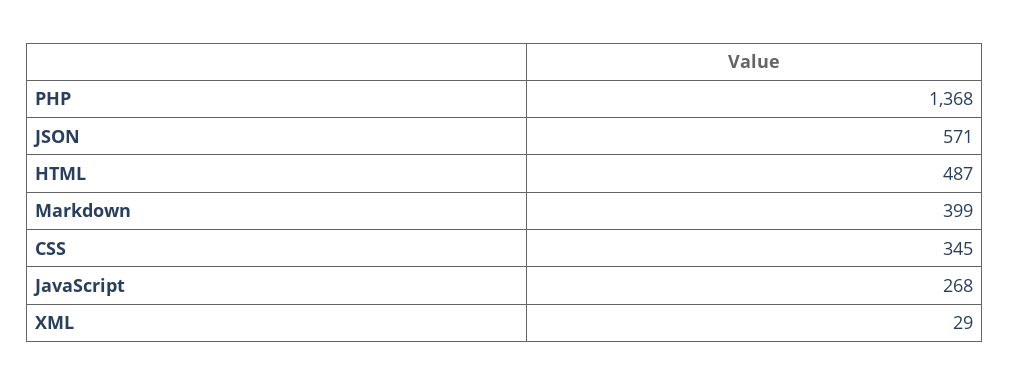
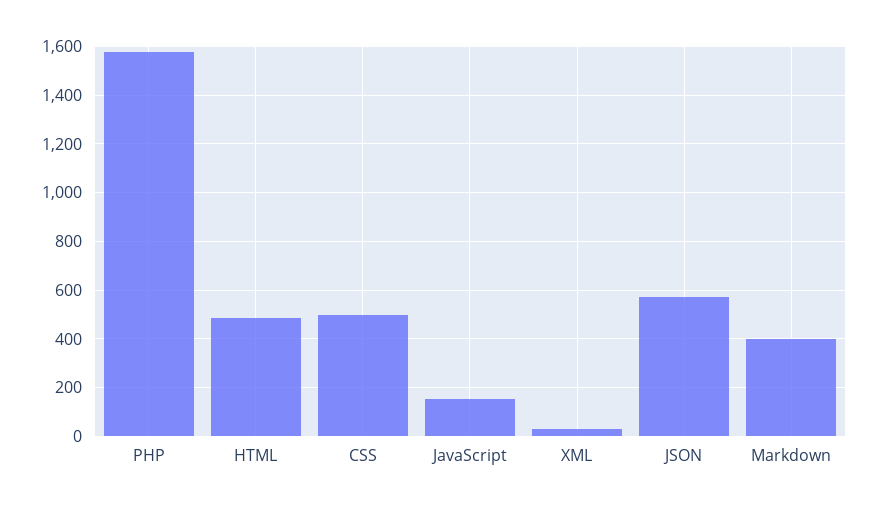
  {
-   "PHP": 1368,
+   "PHP": 1575,
    "JSON": 571,
    "HTML": 487,
    "Markdown": 399,
-   "CSS": 345,
+   "CSS": 500,
-   "JavaScript": 268,
+   "JavaScript": 150,
    "XML": 29
  }

